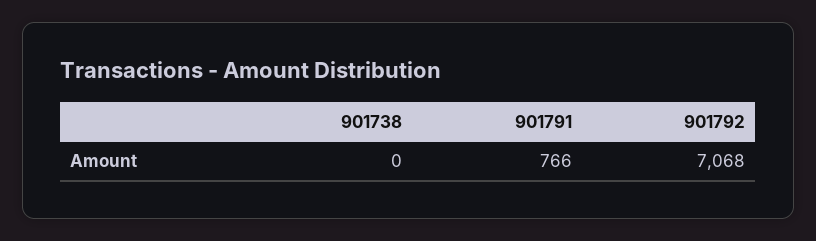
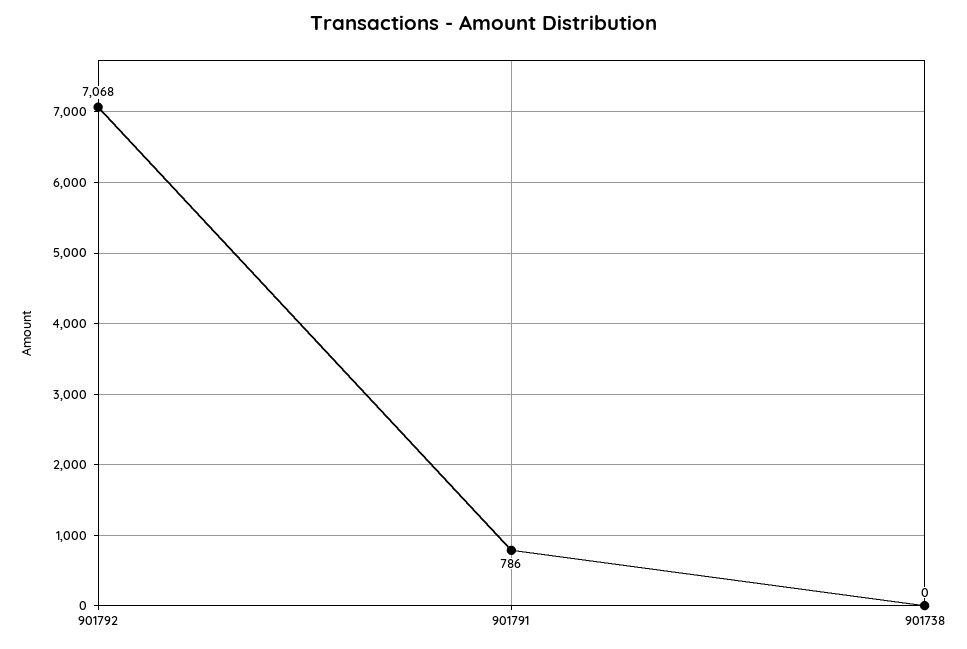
  {
    "901738": 0,
-   "901791": 766,
+   "901791": 786,
    "901792": 7068
  }

